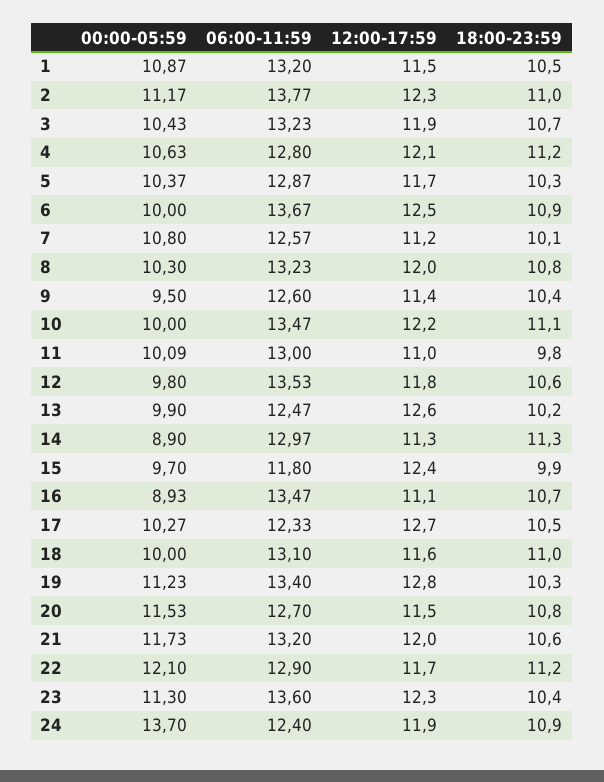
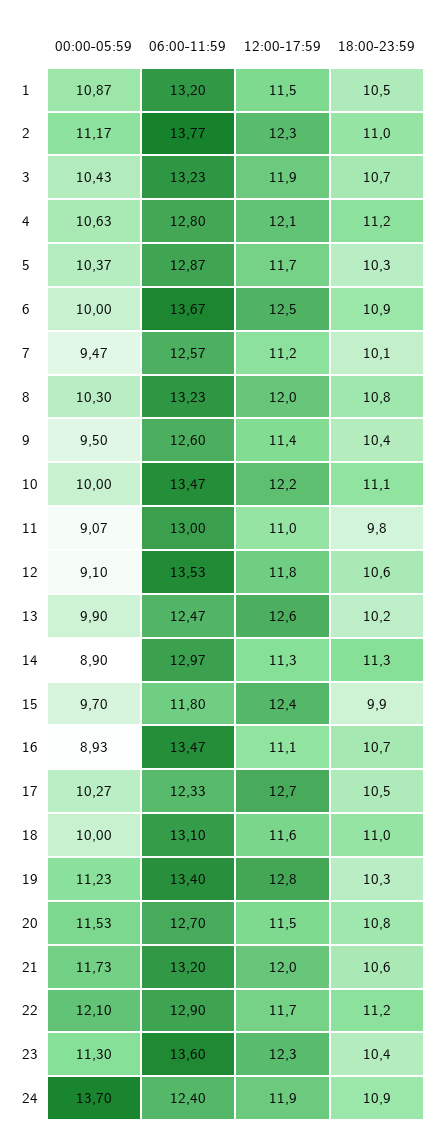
  {
    "00:00-05:59": {
      "1": 10.87,
      "2": 11.17,
      "3": 10.43,
      "4": 10.63,
      "5": 10.37,
      "6": 10,
-     "7": 10.8,
+     "7": 9.47,
      "8": 10.3,
      "9": 9.5,
      "10": 10,
-     "11": 10.09,
+     "11": 9.07,
-     "12": 9.8,
+     "12": 9.1,
      "13": 9.9,
      "14": 8.9,
      "15": 9.7,
      "16": 8.93,
      "17": 10.27,
      "18": 10,
      "19": 11.23,
      "20": 11.53,
      "21": 11.73,
      "22": 12.1,
      "23": 11.3,
      "24": 13.7
    },
    "06:00-11:59": {
      "1": 13.2,
      "2": 13.77,
      "3": 13.23,
      "4": 12.8,
      "5": 12.87,
      "6": 13.67,
      "7": 12.57,
      "8": 13.23,
      "9": 12.6,
      "10": 13.47,
      "11": 13,
      "12": 13.53,
      "13": 12.47,
      "14": 12.97,
      "15": 11.8,
      "16": 13.47,
      "17": 12.33,
      "18": 13.1,
      "19": 13.4,
      "20": 12.7,
      "21": 13.2,
      "22": 12.9,
      "23": 13.6,
      "24": 12.4
    },
    "12:00-17:59": {
      "1": 11.5,
      "2": 12.3,
      "3": 11.9,
      "4": 12.1,
      "5": 11.7,
      "6": 12.5,
      "7": 11.2,
      "8": 12,
      "9": 11.4,
      "10": 12.2,
      "11": 11,
      "12": 11.8,
      "13": 12.6,
      "14": 11.3,
      "15": 12.4,
      "16": 11.1,
      "17": 12.7,
      "18": 11.6,
      "19": 12.8,
      "20": 11.5,
      "21": 12,
      "22": 11.7,
      "23": 12.3,
      "24": 11.9
    },
    "18:00-23:59": {
      "1": 10.5,
      "2": 11,
      "3": 10.7,
      "4": 11.2,
      "5": 10.3,
      "6": 10.9,
      "7": 10.1,
      "8": 10.8,
      "9": 10.4,
      "10": 11.1,
      "11": 9.8,
      "12": 10.6,
      "13": 10.2,
      "14": 11.3,
      "15": 9.9,
      "16": 10.7,
      "17": 10.5,
      "18": 11,
      "19": 10.3,
      "20": 10.8,
      "21": 10.6,
      "22": 11.2,
      "23": 10.4,
      "24": 10.9
    }
  }

